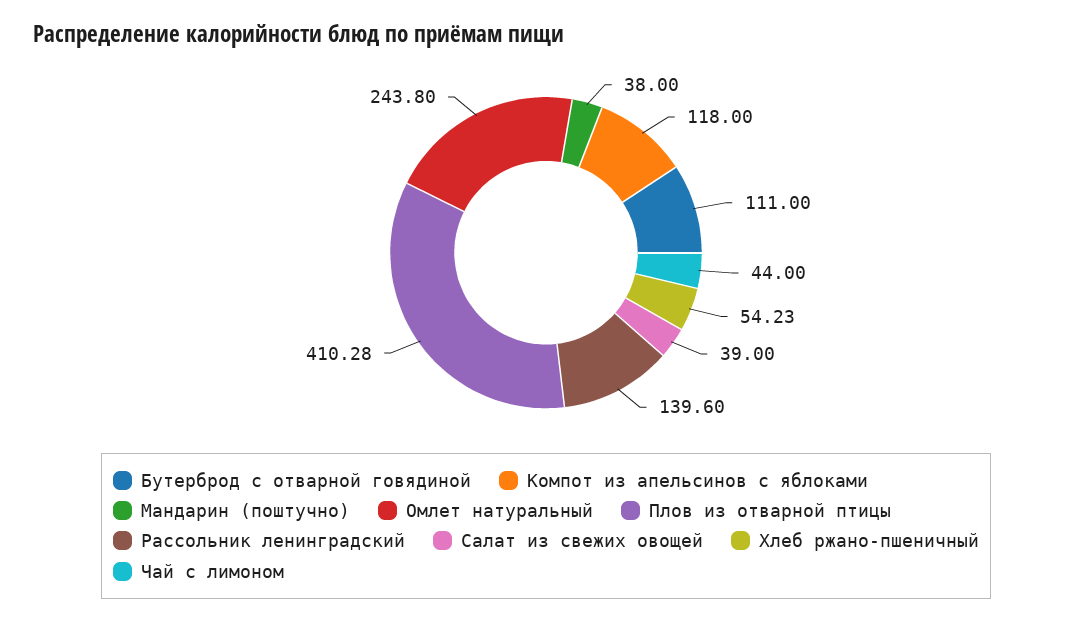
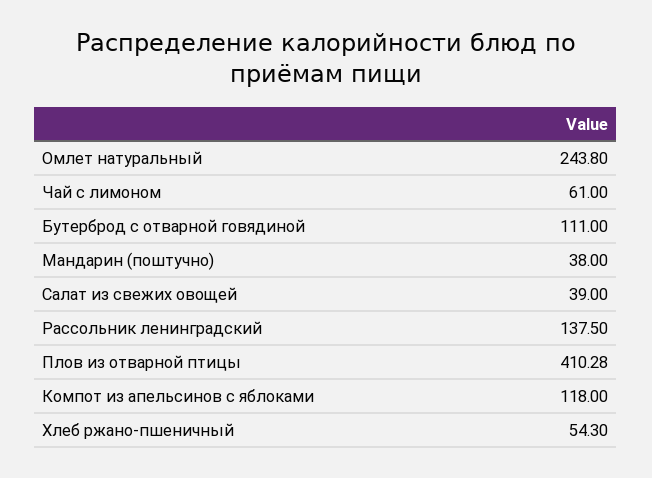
  {
    "Бутерброд с отварной говядиной": 111,
    "Компот из апельсинов с яблоками": 118,
    "Мандарин (поштучно)": 38,
    "Омлет натуральный": 243.8,
    "Плов из отварной птицы": 410.28,
-   "Рассольник ленинградский": 139.6,
+   "Рассольник ленинградский": 137.5,
    "Салат из свежих овощей": 39,
-   "Хлеб ржано-пшеничный": 54.23,
+   "Хлеб ржано-пшеничный": 54.3,
-   "Чай с лимоном": 44
+   "Чай с лимоном": 61
  }

